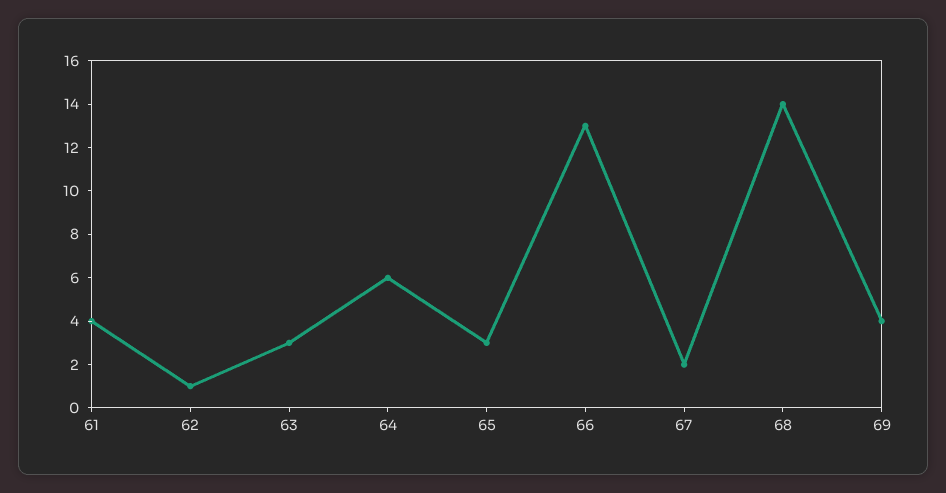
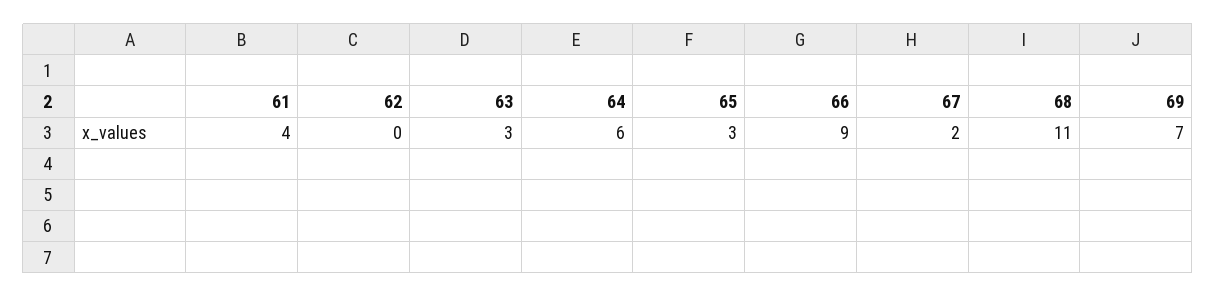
  {
    "61": 4,
-   "62": 1,
+   "62": 0,
    "63": 3,
    "64": 6,
    "65": 3,
-   "66": 13,
+   "66": 9,
    "67": 2,
-   "68": 14,
+   "68": 11,
-   "69": 4
+   "69": 7
  }

